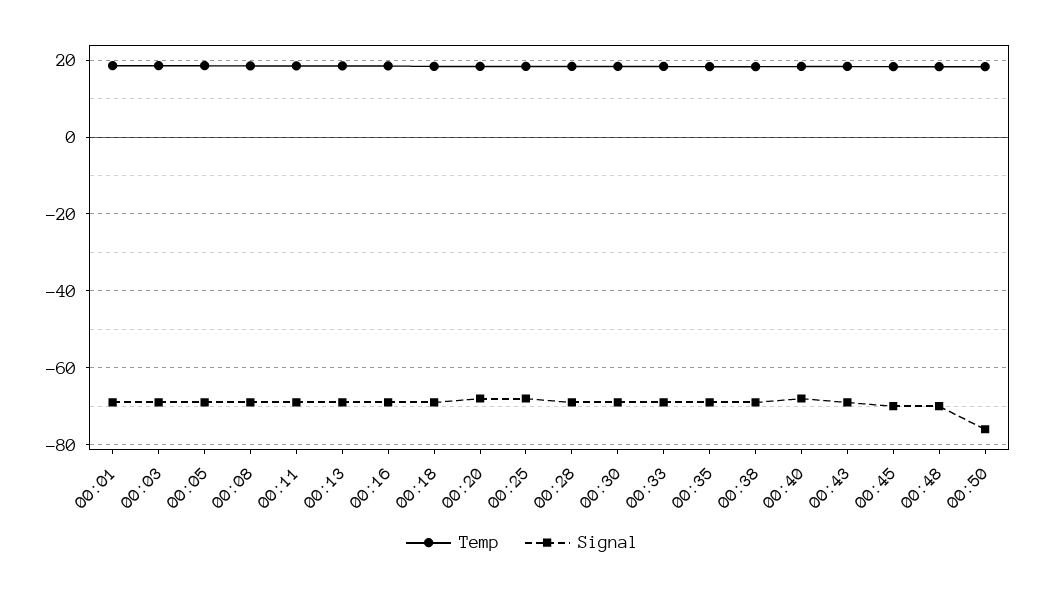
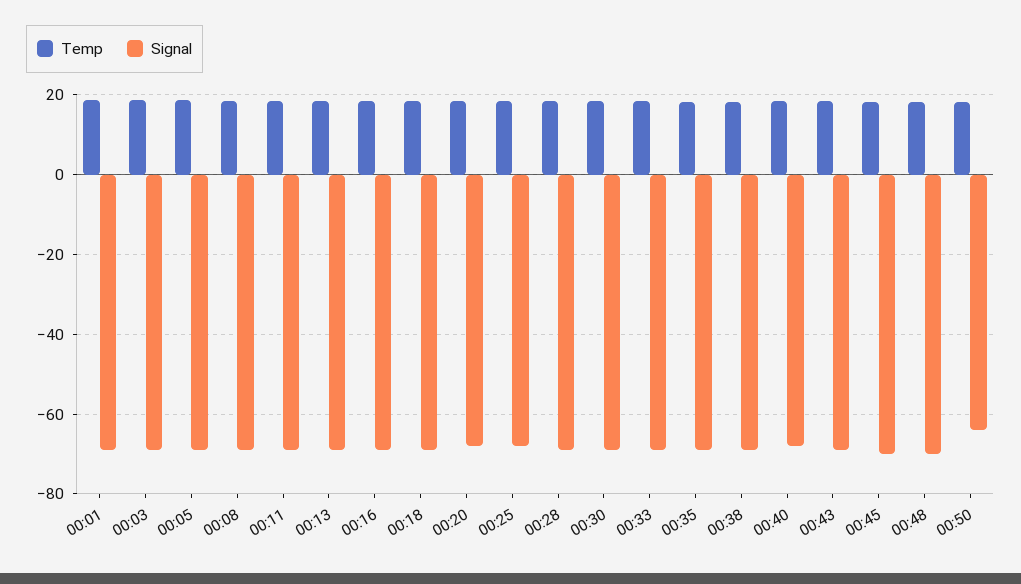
  {
    "Temp": {
      "00:01": 18,
      "00:03": 18,
      "00:05": 18,
      "00:08": 18,
      "00:11": 18,
      "00:13": 18,
      "00:16": 18,
      "00:18": 18,
      "00:20": 18,
      "00:25": 18,
      "00:28": 18,
      "00:30": 18,
      "00:33": 18,
      "00:35": 18,
      "00:38": 18,
      "00:40": 18,
      "00:43": 18,
      "00:45": 18,
      "00:48": 18,
      "00:50": 18
    },
    "Signal": {
      "00:01": -70,
      "00:03": -70,
      "00:05": -70,
      "00:08": -70,
      "00:11": -70,
      "00:13": -70,
      "00:16": -70,
      "00:18": -70,
      "00:20": -68,
      "00:25": -68,
      "00:28": -70,
      "00:30": -70,
      "00:33": -70,
      "00:35": -70,
      "00:38": -70,
      "00:40": -68,
      "00:43": -70,
      "00:45": -70,
      "00:48": -70,
-     "00:50": -76
+     "00:50": -64
    }
  }

